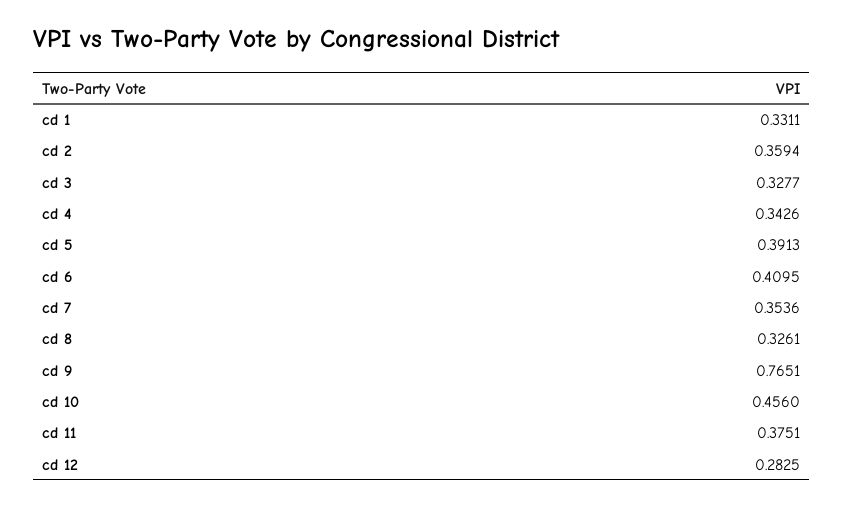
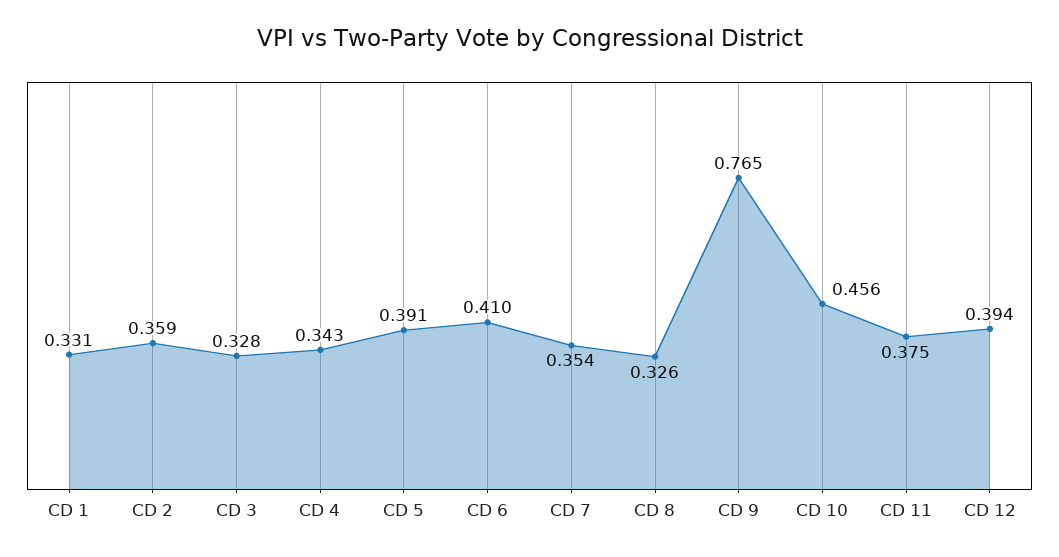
  {
    "cd 1": 0.3311,
    "cd 2": 0.3594,
    "cd 3": 0.3277,
    "cd 4": 0.3426,
    "cd 5": 0.3913,
    "cd 6": 0.4095,
    "cd 7": 0.3536,
    "cd 8": 0.3261,
    "cd 9": 0.7651,
    "cd 10": 0.456,
    "cd 11": 0.3751,
-   "cd 12": 0.2825
+   "cd 12": 0.394
  }

